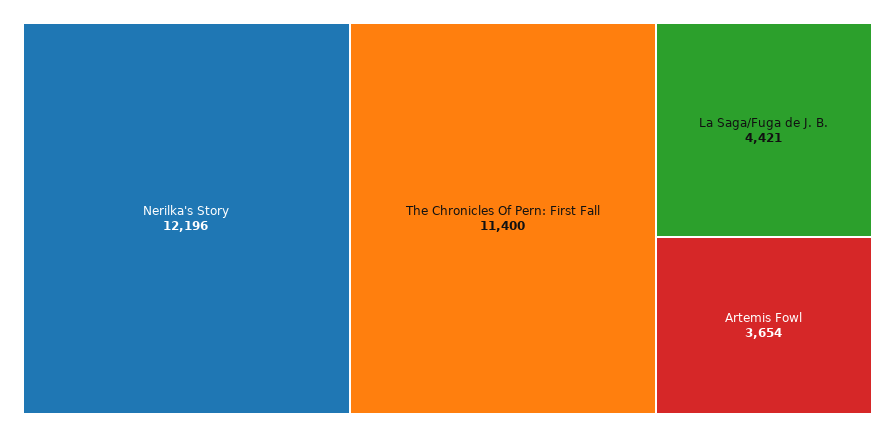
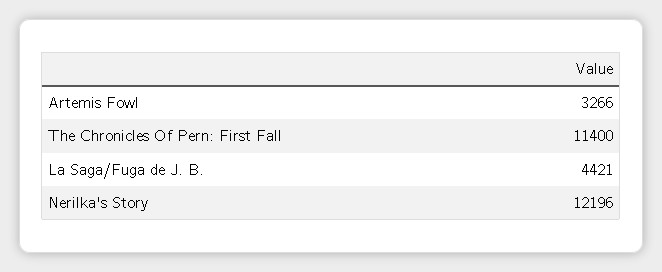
  {
    "Nerilka's Story": 12196,
    "The Chronicles Of Pern: First Fall": 11400,
    "La Saga/Fuga de J. B.": 4421,
-   "Artemis Fowl": 3654
+   "Artemis Fowl": 3266
  }

